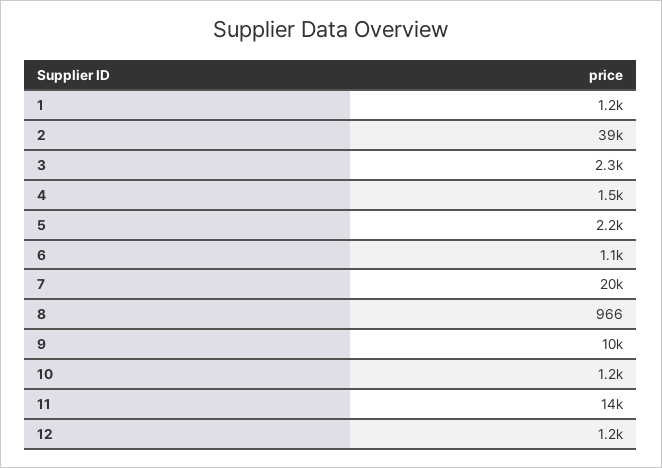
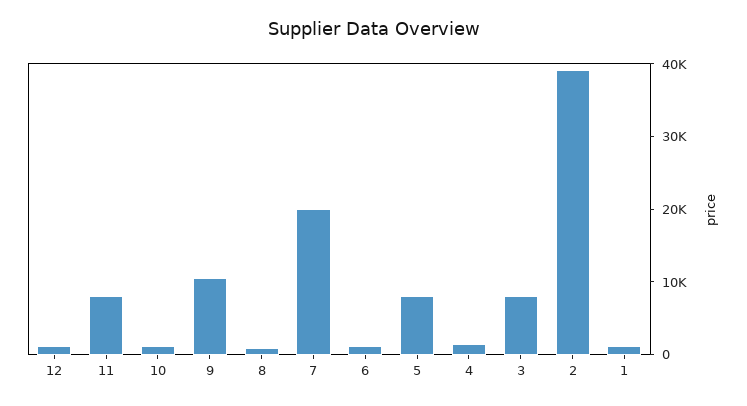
  {
    "1": 1200,
    "2": 39000,
-   "3": 2300,
+   "3": 8000,
    "4": 1500,
-   "5": 2200,
+   "5": 8000,
    "6": 1100,
    "7": 20000,
    "8": 966,
    "9": 10000,
    "10": 1200,
-   "11": 14000,
+   "11": 8000,
    "12": 1200
  }

